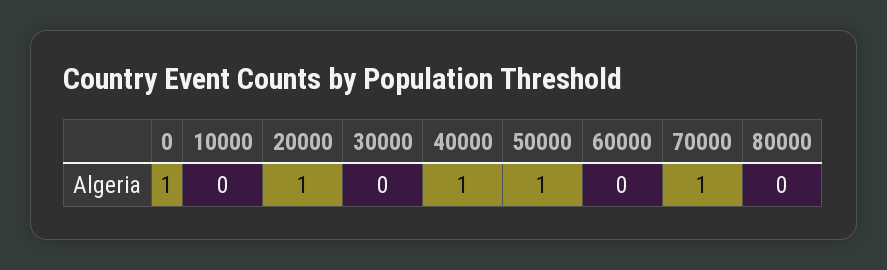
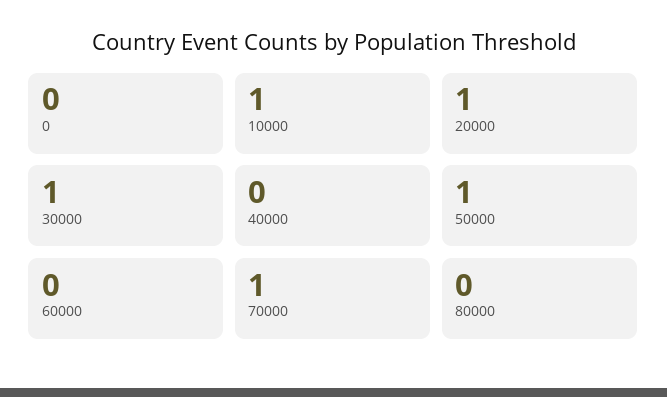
  {
-   "0": 1,
+   "0": 0,
-   "10000": 0,
+   "10000": 1,
    "20000": 1,
-   "30000": 0,
+   "30000": 1,
-   "40000": 1,
+   "40000": 0,
    "50000": 1,
    "60000": 0,
    "70000": 1,
    "80000": 0
  }

